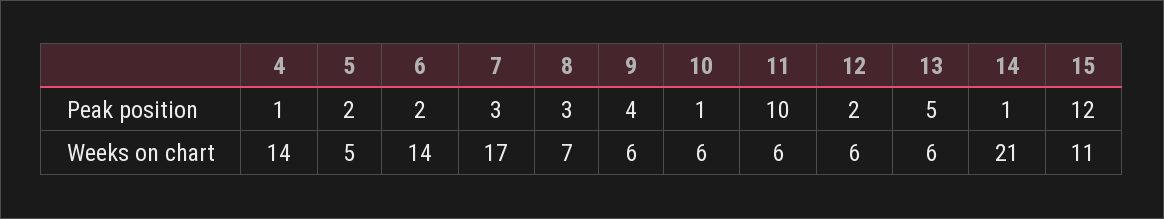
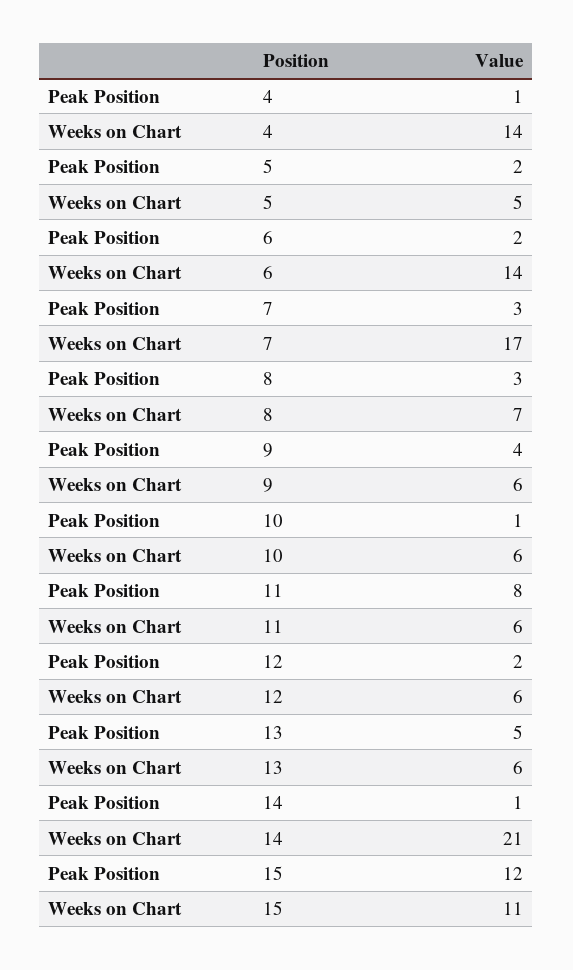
  {
    "4": {
      "Peak position": 1,
      "Weeks on chart": 14
    },
    "5": {
      "Peak position": 2,
      "Weeks on chart": 5
    },
    "6": {
      "Peak position": 2,
      "Weeks on chart": 14
    },
    "7": {
      "Peak position": 3,
      "Weeks on chart": 17
    },
    "8": {
      "Peak position": 3,
      "Weeks on chart": 7
    },
    "9": {
      "Peak position": 4,
      "Weeks on chart": 6
    },
    "10": {
      "Peak position": 1,
      "Weeks on chart": 6
    },
    "11": {
-     "Peak position": 10,
+     "Peak position": 8,
      "Weeks on chart": 6
    },
    "12": {
      "Peak position": 2,
      "Weeks on chart": 6
    },
    "13": {
      "Peak position": 5,
      "Weeks on chart": 6
    },
    "14": {
      "Peak position": 1,
      "Weeks on chart": 21
    },
    "15": {
      "Peak position": 12,
      "Weeks on chart": 11
    }
  }

